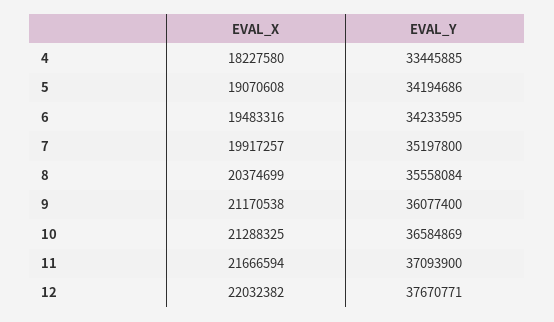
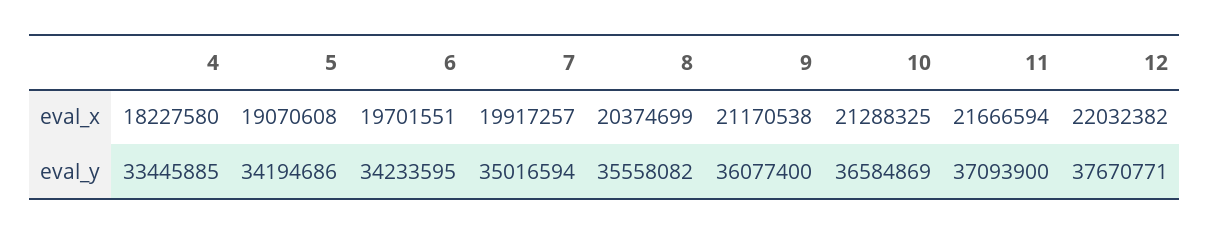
  {
    "EVAL_X": {
      "4": 18227580,
      "5": 19070608,
-     "6": 19483316,
+     "6": 19701551,
      "7": 19917257,
      "8": 20374699,
      "9": 21170538,
      "10": 21288325,
      "11": 21666594,
      "12": 22032382
    },
    "EVAL_Y": {
      "4": 33445885,
      "5": 34194686,
      "6": 34233595,
-     "7": 35197800,
+     "7": 35016594,
-     "8": 35558084,
+     "8": 35558082,
      "9": 36077400,
      "10": 36584869,
      "11": 37093900,
      "12": 37670771
    }
  }

